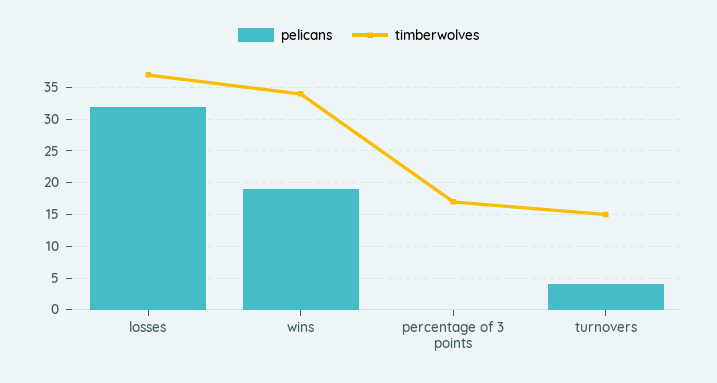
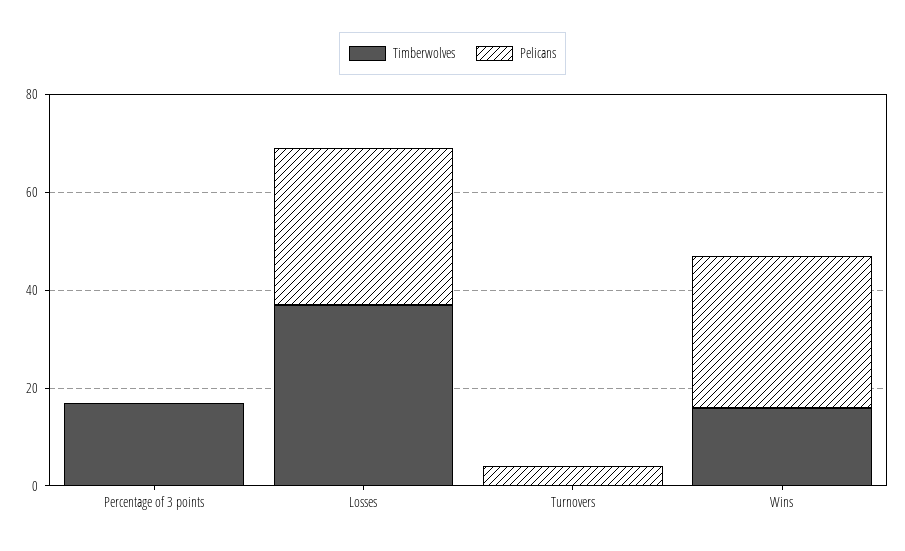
  {
    "pelicans": {
      "losses": 32,
-     "wins": 19,
+     "wins": 30,
      "percentage of 3 points": 0,
      "turnovers": 4
    },
    "timberwolves": {
      "losses": 37,
-     "wins": 34,
+     "wins": 15,
      "percentage of 3 points": 17,
-     "turnovers": 15
+     "turnovers": 0
    }
  }

